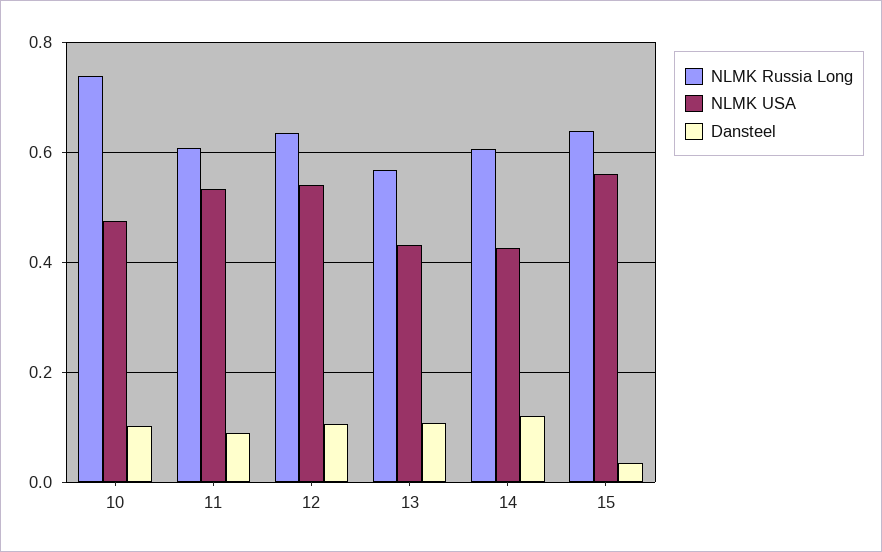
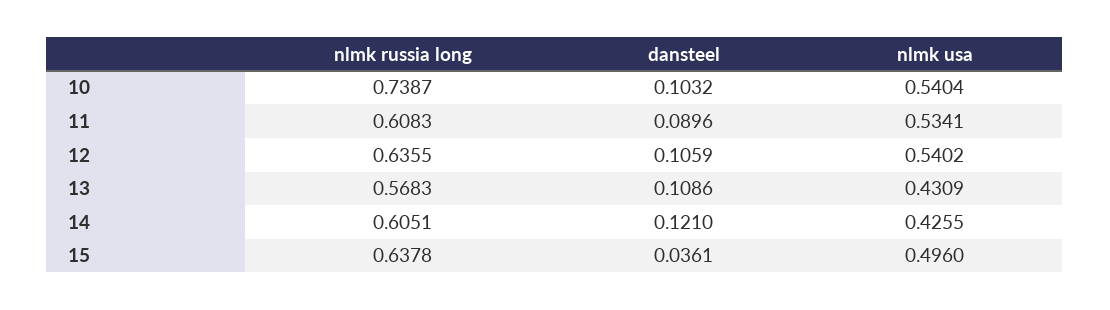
  {
    "NLMK Russia Long": {
      "10": 0.7387,
      "11": 0.6083,
      "12": 0.6355,
      "13": 0.5683,
      "14": 0.6051,
      "15": 0.6378
    },
    "NLMK USA": {
-     "10": 0.48,
+     "10": 0.5404,
      "11": 0.5341,
      "12": 0.5402,
      "13": 0.4309,
      "14": 0.4255,
-     "15": 0.56
+     "15": 0.496
    },
    "Dansteel": {
      "10": 0.1032,
      "11": 0.0896,
      "12": 0.1059,
      "13": 0.1086,
      "14": 0.121,
      "15": 0.0361
    }
  }

